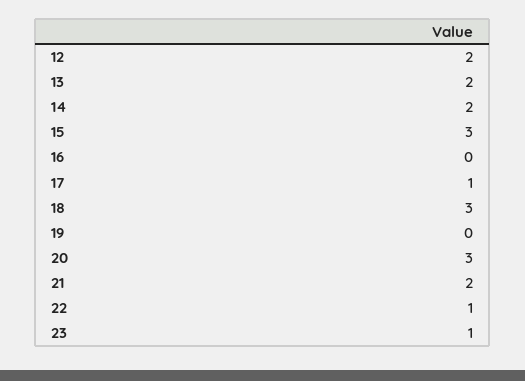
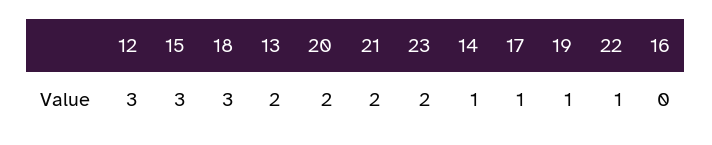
  {
-   "12": 2,
+   "12": 3,
    "13": 2,
-   "14": 2,
+   "14": 1,
    "15": 3,
    "16": 0,
    "17": 1,
    "18": 3,
-   "19": 0,
+   "19": 1,
-   "20": 3,
+   "20": 2,
    "21": 2,
    "22": 1,
-   "23": 1
+   "23": 2
  }

